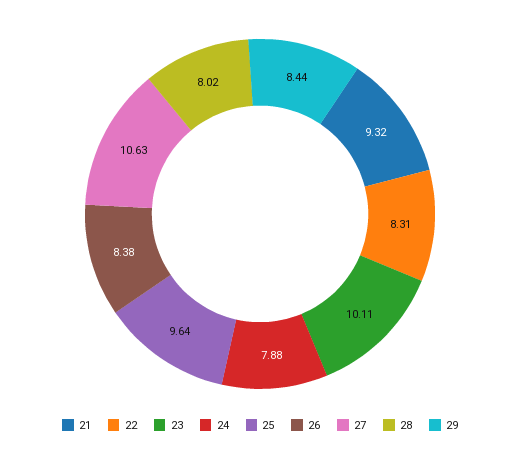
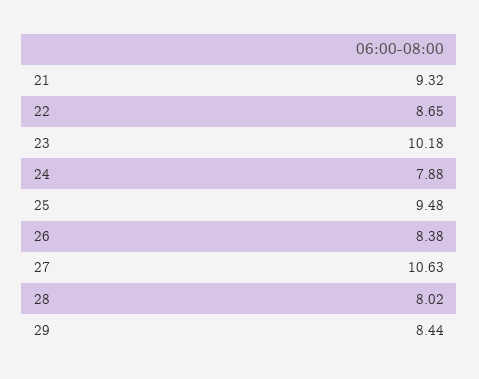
  {
    "21": 9.32,
-   "22": 8.31,
+   "22": 8.65,
-   "23": 10.11,
+   "23": 10.18,
    "24": 7.88,
-   "25": 9.64,
+   "25": 9.48,
    "26": 8.38,
    "27": 10.63,
    "28": 8.02,
    "29": 8.44
  }

